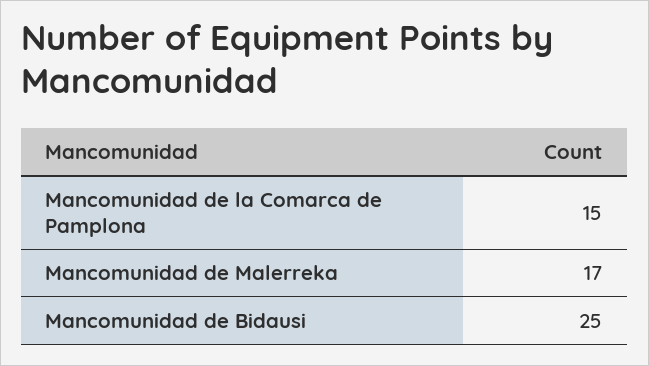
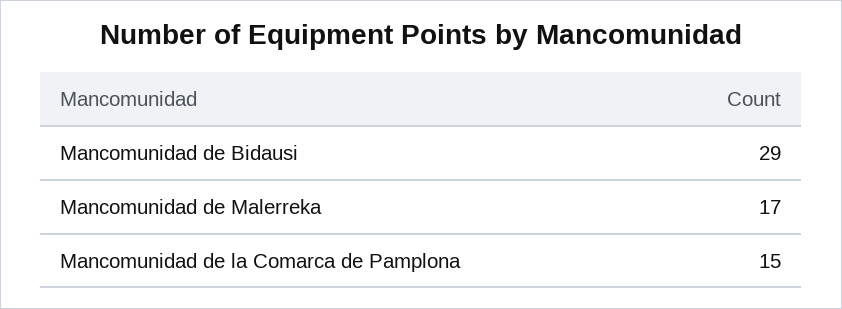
  {
    "Mancomunidad de la Comarca de Pamplona": 15,
    "Mancomunidad de Malerreka": 17,
-   "Mancomunidad de Bidausi": 25
+   "Mancomunidad de Bidausi": 29
  }

